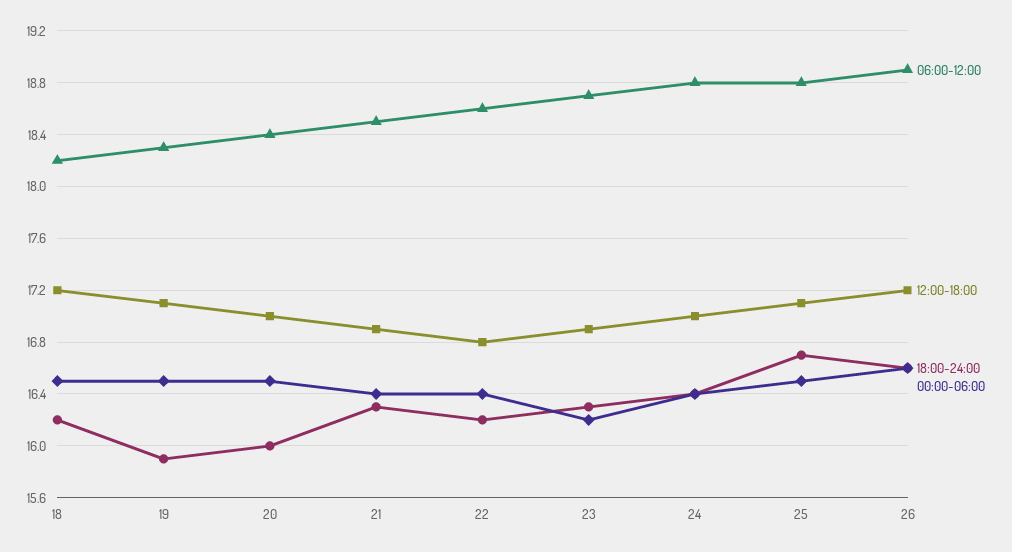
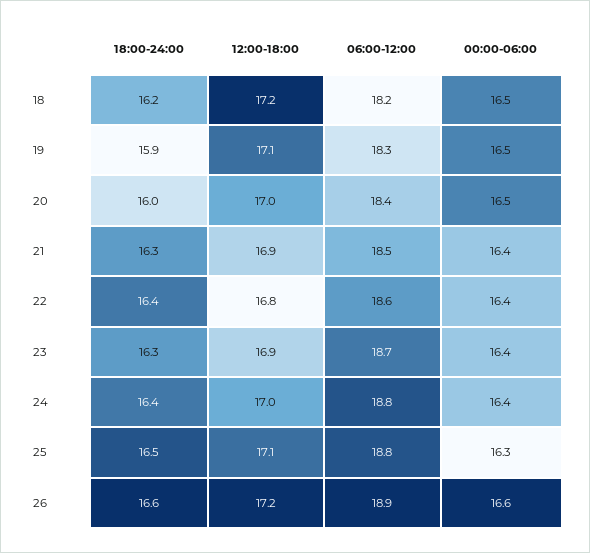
  {
    "06:00-12:00": {
      "18": 18.2,
      "19": 18.3,
      "20": 18.4,
      "21": 18.5,
      "22": 18.6,
      "23": 18.7,
      "24": 18.8,
      "25": 18.8,
      "26": 18.9
    },
    "12:00-18:00": {
      "18": 17.2,
      "19": 17.1,
      "20": 17,
      "21": 16.9,
      "22": 16.8,
      "23": 16.9,
      "24": 17,
      "25": 17.1,
      "26": 17.2
    },
    "18:00-24:00": {
      "18": 16.2,
      "19": 15.9,
      "20": 16,
      "21": 16.3,
-     "22": 16.2,
+     "22": 16.4,
      "23": 16.3,
      "24": 16.4,
-     "25": 16.7,
+     "25": 16.5,
      "26": 16.6
    },
    "00:00-06:00": {
      "18": 16.5,
      "19": 16.5,
      "20": 16.5,
      "21": 16.4,
      "22": 16.4,
-     "23": 16.2,
+     "23": 16.4,
      "24": 16.4,
-     "25": 16.5,
+     "25": 16.3,
      "26": 16.6
    }
  }

